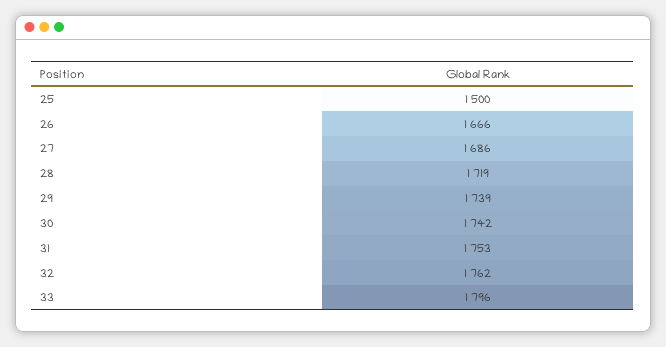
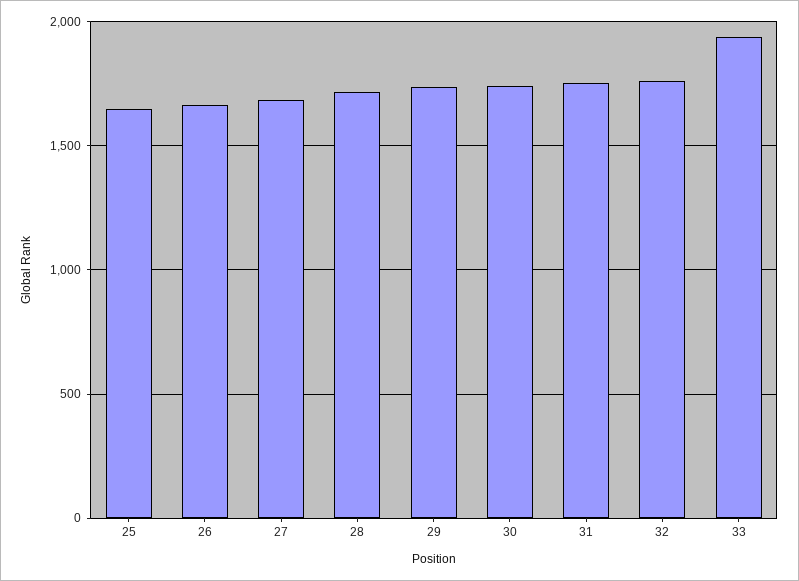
  {
-   "25": 1500,
+   "25": 1650,
    "26": 1666,
    "27": 1686,
    "28": 1719,
    "29": 1739,
    "30": 1742,
    "31": 1753,
    "32": 1762,
-   "33": 1796
+   "33": 1950
  }

